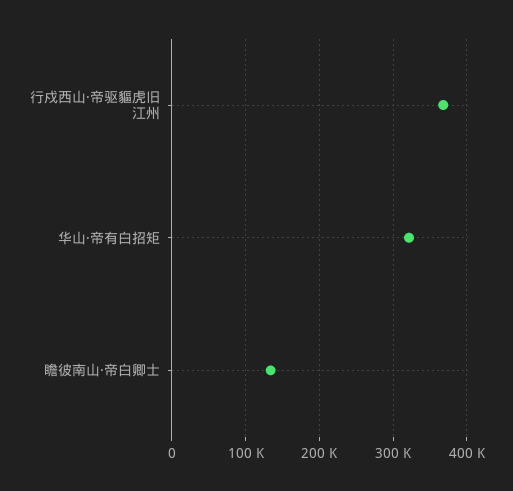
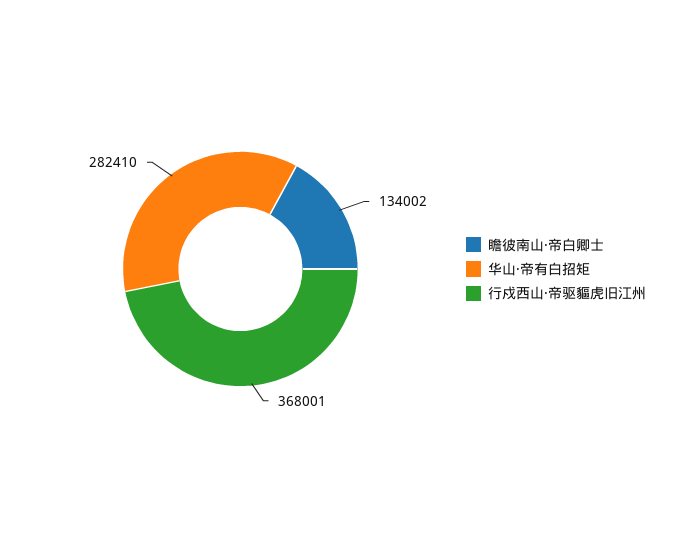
  {
    "行戍西山·帝驱貙虎旧江州": 368001,
-   "华山·帝有白招矩": 320000,
+   "华山·帝有白招矩": 282410,
    "瞻彼南山·帝白卿士": 134002
  }

